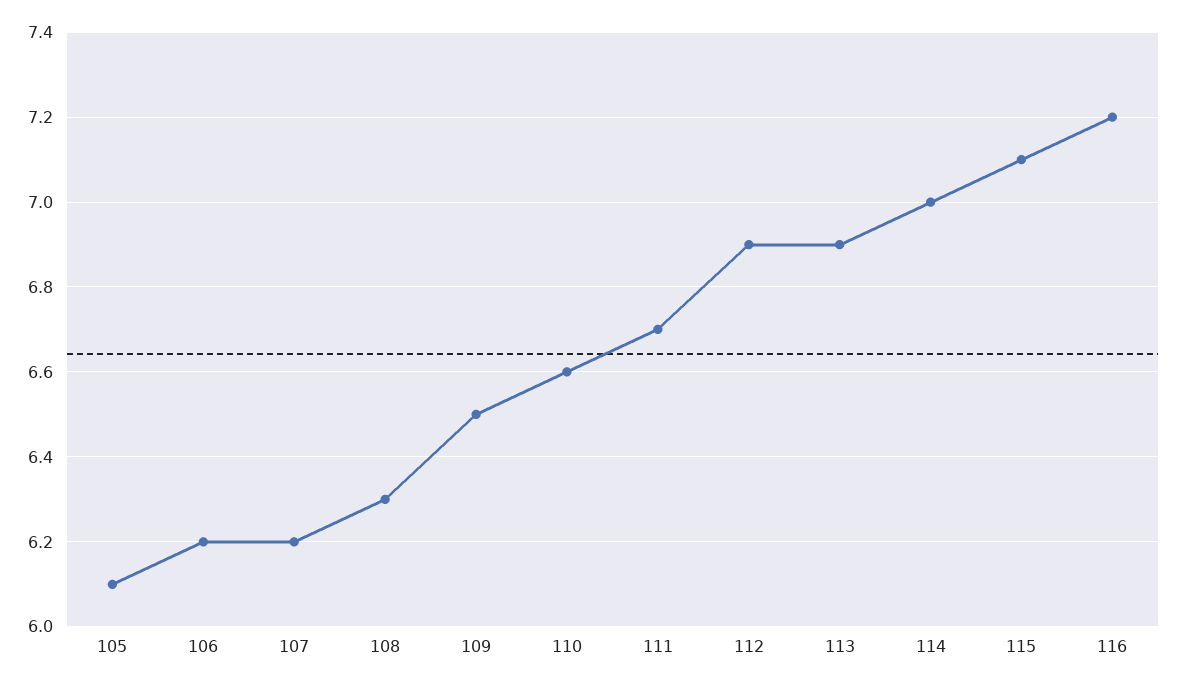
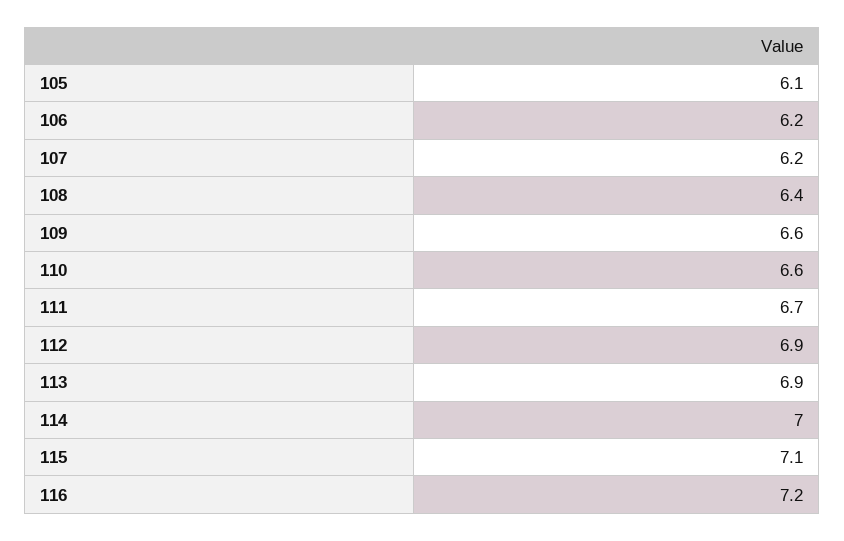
  {
    "105": 6.1,
    "106": 6.2,
    "107": 6.2,
-   "108": 6.3,
+   "108": 6.4,
-   "109": 6.5,
+   "109": 6.6,
    "110": 6.6,
    "111": 6.7,
    "112": 6.9,
    "113": 6.9,
    "114": 7,
    "115": 7.1,
    "116": 7.2
  }

